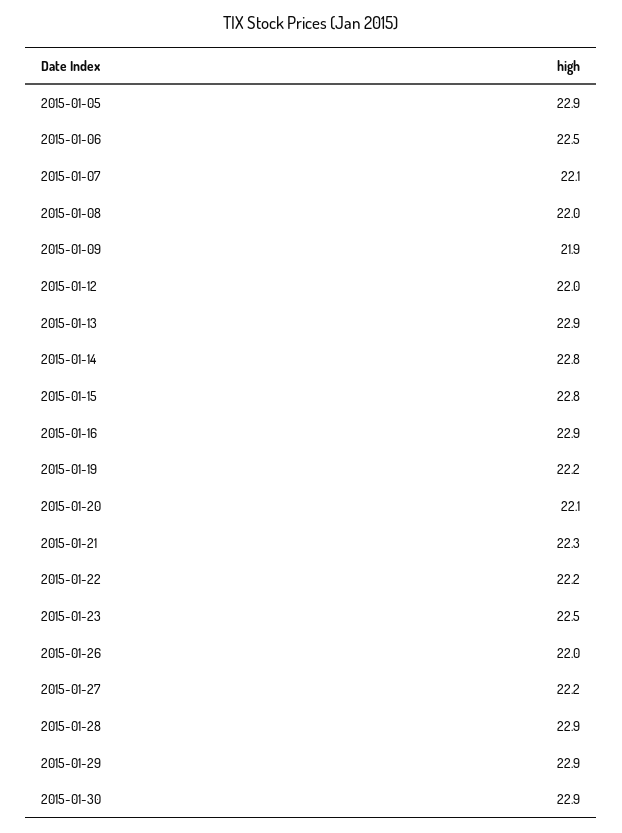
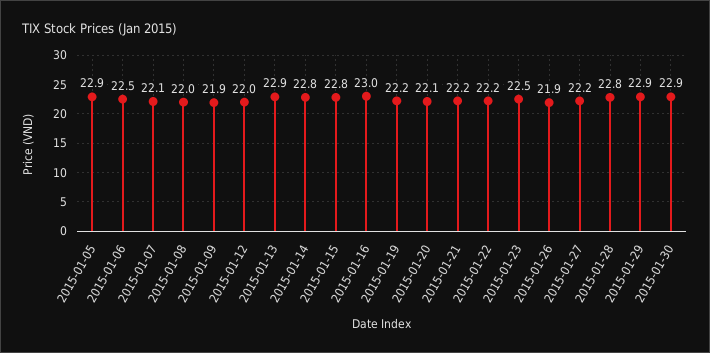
  {
    "2015-01-05": 22.9,
    "2015-01-06": 22.5,
    "2015-01-07": 22.1,
    "2015-01-08": 22,
    "2015-01-09": 21.9,
    "2015-01-12": 22,
    "2015-01-13": 22.9,
    "2015-01-14": 22.8,
    "2015-01-15": 22.8,
-   "2015-01-16": 22.9,
+   "2015-01-16": 23,
    "2015-01-19": 22.2,
    "2015-01-20": 22.1,
-   "2015-01-21": 22.3,
+   "2015-01-21": 22.2,
    "2015-01-22": 22.2,
    "2015-01-23": 22.5,
-   "2015-01-26": 22,
+   "2015-01-26": 21.9,
    "2015-01-27": 22.2,
-   "2015-01-28": 22.9,
+   "2015-01-28": 22.8,
    "2015-01-29": 22.9,
    "2015-01-30": 22.9
  }

